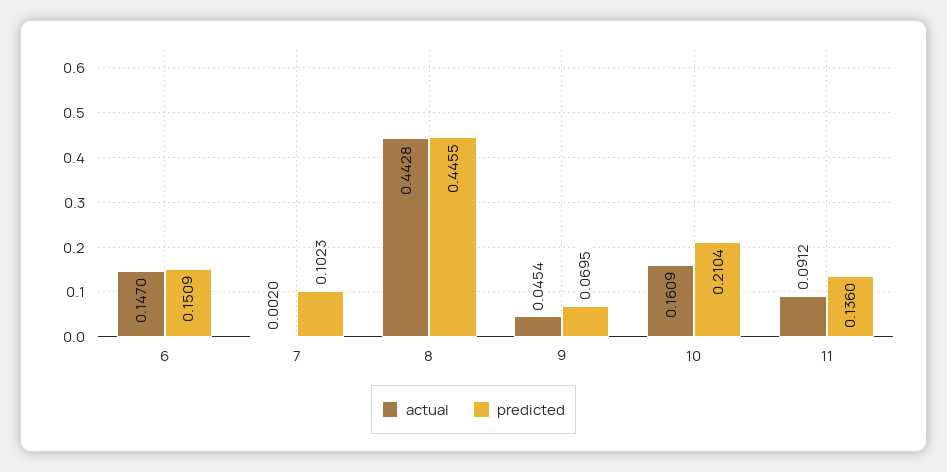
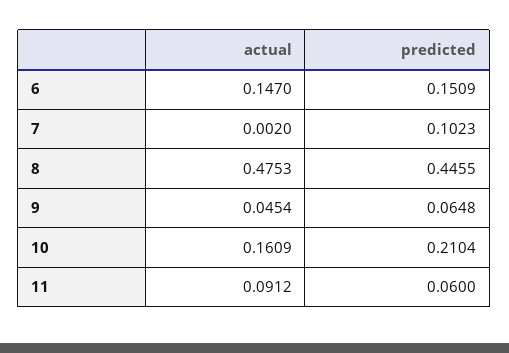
  {
    "actual": {
      "6": 0.147,
      "7": 0.002,
-     "8": 0.4428,
+     "8": 0.4753,
      "9": 0.0454,
      "10": 0.1609,
      "11": 0.0912
    },
    "predicted": {
      "6": 0.1509,
      "7": 0.1023,
      "8": 0.4455,
-     "9": 0.0695,
+     "9": 0.0648,
      "10": 0.2104,
-     "11": 0.136
+     "11": 0.06
    }
  }

